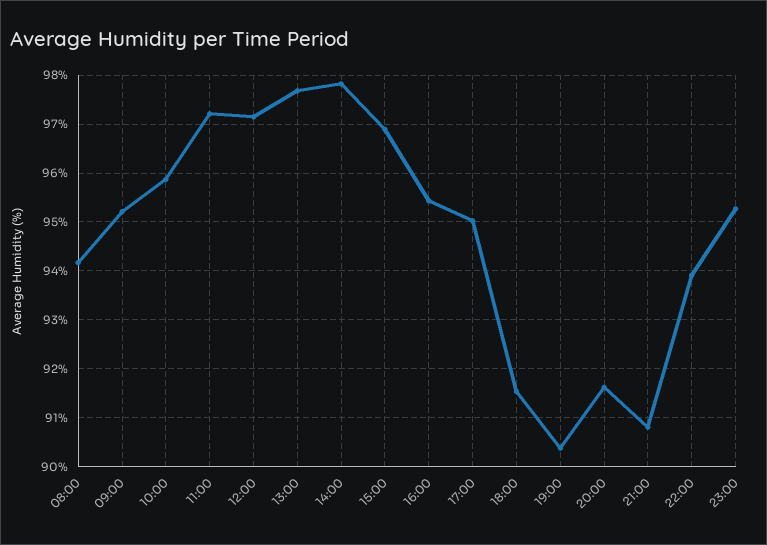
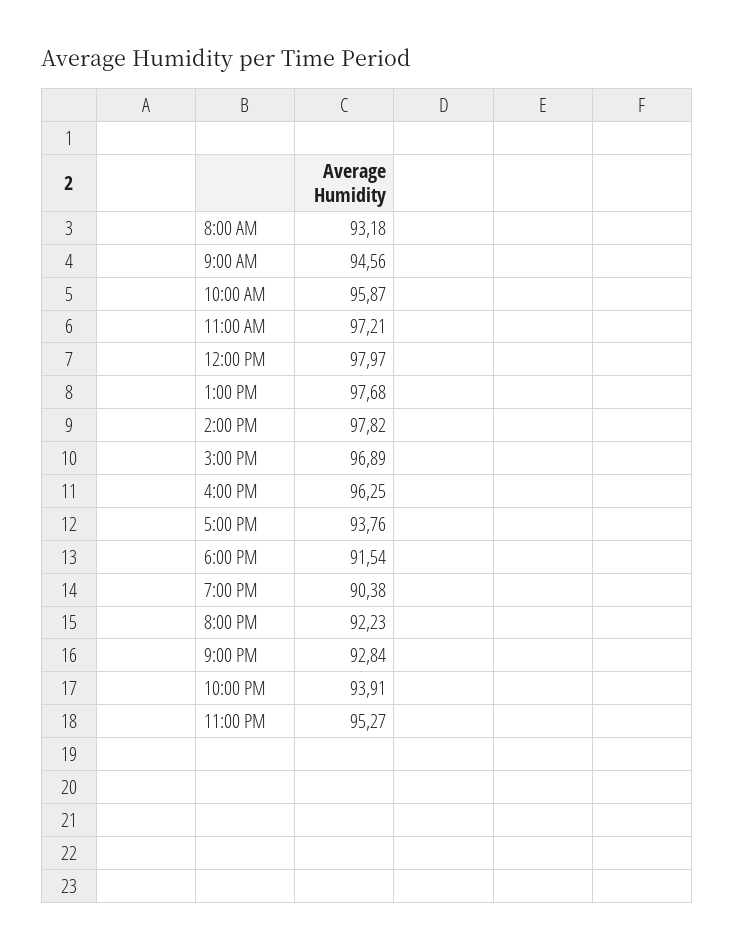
  {
-   "08:00": 94.2,
+   "08:00": 93.18,
-   "09:00": 95.2,
+   "09:00": 94.56,
    "10:00": 95.87,
    "11:00": 97.21,
-   "12:00": 97.2,
+   "12:00": 97.97,
    "13:00": 97.68,
    "14:00": 97.82,
    "15:00": 96.89,
-   "16:00": 95.4,
+   "16:00": 96.25,
-   "17:00": 95,
+   "17:00": 93.76,
    "18:00": 91.54,
    "19:00": 90.38,
-   "20:00": 91.6,
+   "20:00": 92.23,
-   "21:00": 90.8,
+   "21:00": 92.84,
    "22:00": 93.91,
    "23:00": 95.27
  }

